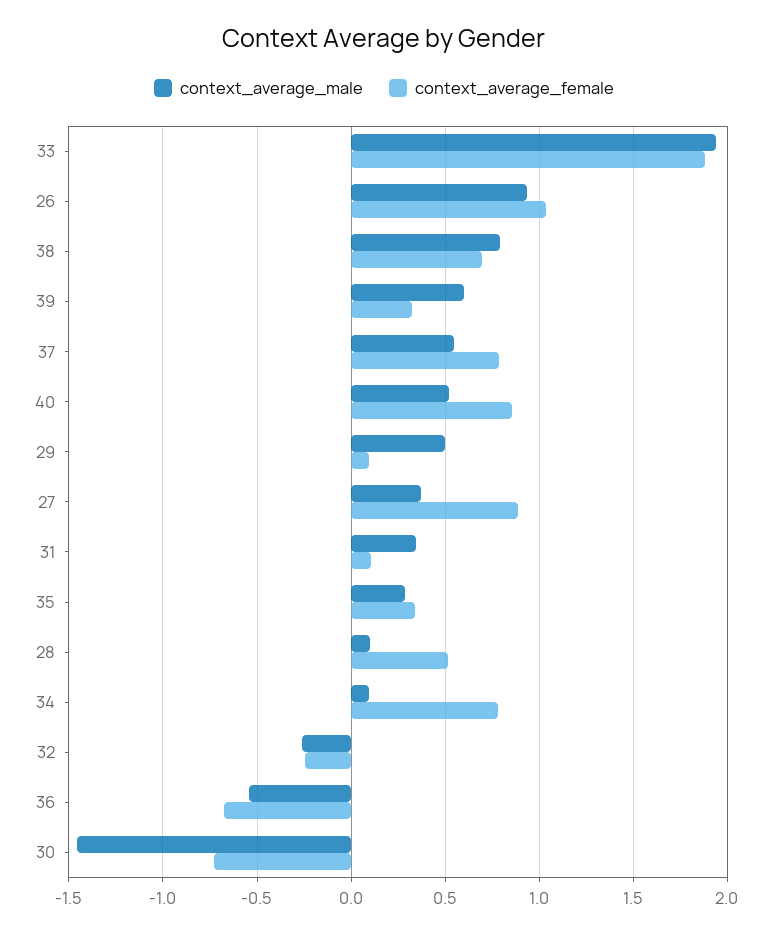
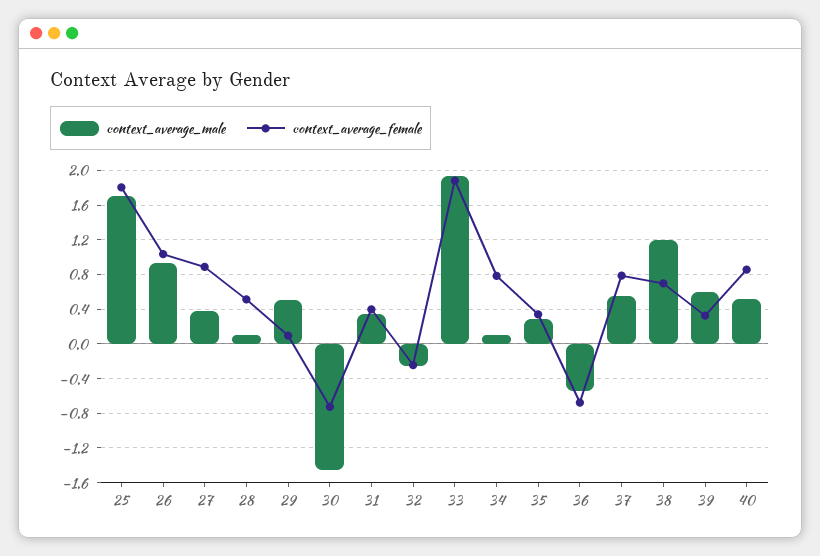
  {
    "context_average_male": {
      "33": 1.95,
      "26": 0.95,
-     "38": 0.8,
+     "38": 1.2,
      "39": 0.6,
      "37": 0.55,
      "40": 0.5,
      "29": 0.5,
      "27": 0.35,
      "31": 0.35,
      "35": 0.3,
      "28": 0.1,
      "34": 0.1,
      "32": -0.25,
      "36": -0.55,
-     "30": -1.45
+     "30": -1.45,
+     "25": 1.7
    },
    "context_average_female": {
      "33": 1.9,
      "26": 1.05,
      "38": 0.7,
      "39": 0.3,
      "37": 0.8,
      "40": 0.85,
      "29": 0.1,
      "27": 0.9,
-     "31": 0.1,
+     "31": 0.4,
      "35": 0.35,
      "28": 0.5,
      "34": 0.8,
      "32": -0.25,
      "36": -0.7,
-     "30": -0.75
+     "30": -0.75,
+     "25": 1.8
    }
  }

